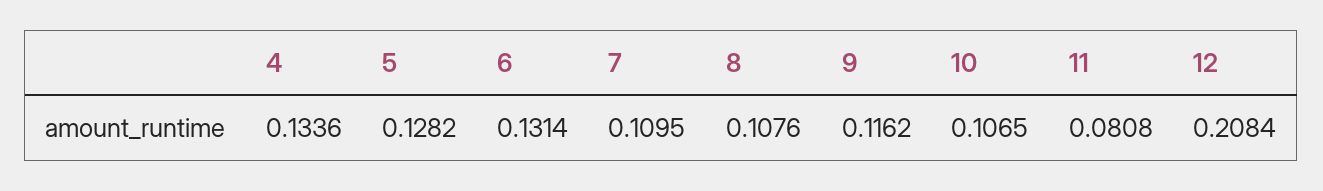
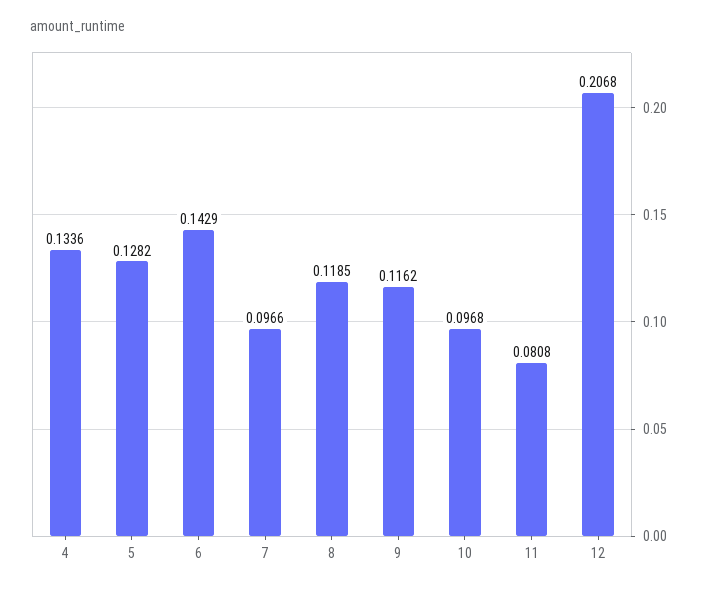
  {
    "4": 0.1336,
    "5": 0.1282,
-   "6": 0.1314,
+   "6": 0.1429,
-   "7": 0.1095,
+   "7": 0.0966,
-   "8": 0.1076,
+   "8": 0.1185,
    "9": 0.1162,
-   "10": 0.1065,
+   "10": 0.0968,
    "11": 0.0808,
-   "12": 0.2084
+   "12": 0.2068
  }

